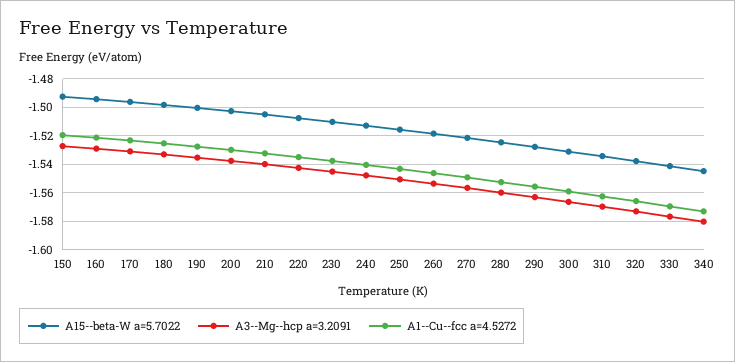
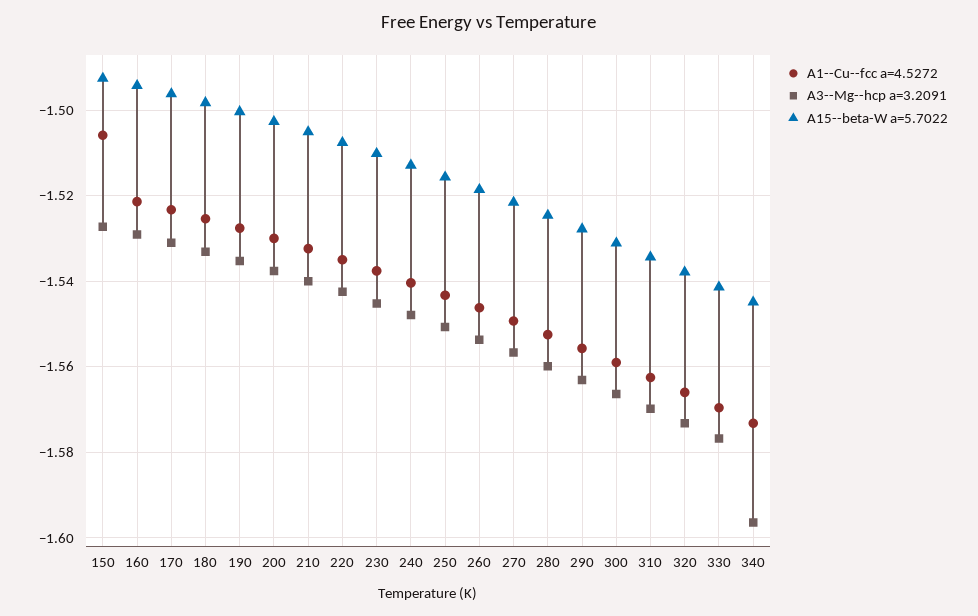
  {
    "A15--beta-W a=5.7022": {
      "150": -1.492,
      "160": -1.494,
      "170": -1.496,
      "180": -1.498,
      "190": -1.5,
      "200": -1.502,
      "210": -1.506,
      "220": -1.508,
      "230": -1.51,
      "240": -1.512,
      "250": -1.516,
      "260": -1.518,
      "270": -1.522,
      "280": -1.524,
      "290": -1.528,
      "300": -1.532,
      "310": -1.534,
      "320": -1.538,
      "330": -1.542,
      "340": -1.544
    },
    "A3--Mg--hcp a=3.2091": {
      "150": -1.528,
      "160": -1.53,
      "170": -1.532,
      "180": -1.534,
      "190": -1.536,
      "200": -1.538,
      "210": -1.54,
      "220": -1.542,
      "230": -1.546,
      "240": -1.548,
      "250": -1.55,
      "260": -1.554,
      "270": -1.556,
      "280": -1.56,
      "290": -1.564,
      "300": -1.566,
      "310": -1.57,
      "320": -1.574,
      "330": -1.576,
-     "340": -1.58
+     "340": -1.596
    },
    "A1--Cu--fcc a=4.5272": {
-     "150": -1.52,
+     "150": -1.506,
      "160": -1.522,
      "170": -1.524,
      "180": -1.526,
      "190": -1.528,
      "200": -1.53,
      "210": -1.532,
      "220": -1.536,
      "230": -1.538,
      "240": -1.54,
      "250": -1.544,
      "260": -1.546,
      "270": -1.55,
      "280": -1.552,
      "290": -1.556,
      "300": -1.56,
      "310": -1.562,
      "320": -1.566,
      "330": -1.57,
      "340": -1.574
    }
  }

